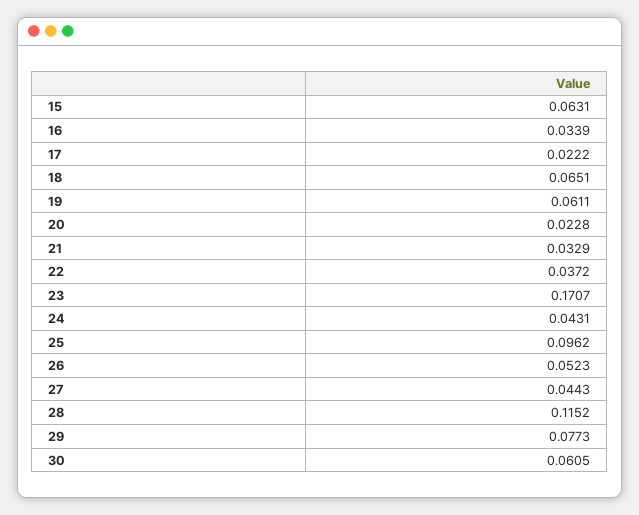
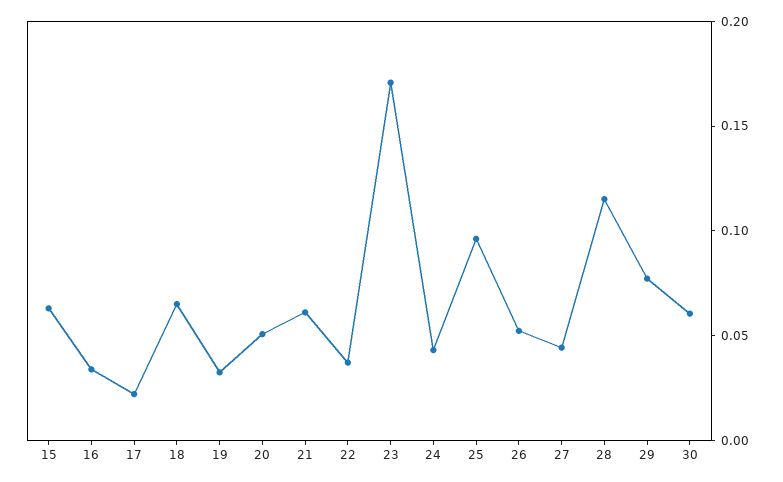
  {
    "15": 0.0631,
    "16": 0.0339,
    "17": 0.0222,
    "18": 0.0651,
-   "19": 0.0611,
+   "19": 0.03,
-   "20": 0.0228,
+   "20": 0.05,
-   "21": 0.0329,
+   "21": 0.06,
    "22": 0.0372,
    "23": 0.1707,
    "24": 0.0431,
    "25": 0.0962,
    "26": 0.0523,
    "27": 0.0443,
    "28": 0.1152,
    "29": 0.0773,
    "30": 0.0605
  }

